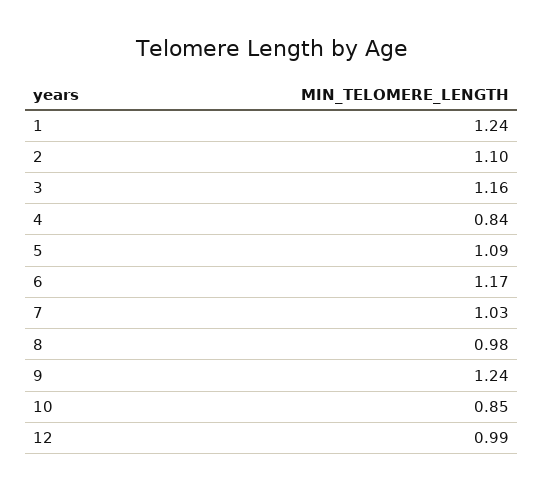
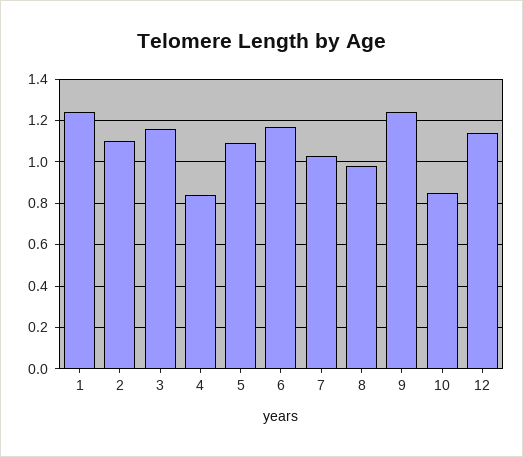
  {
    "1": 1.24,
    "2": 1.1,
    "3": 1.16,
    "4": 0.84,
    "5": 1.09,
    "6": 1.17,
    "7": 1.03,
    "8": 0.98,
    "9": 1.24,
    "10": 0.85,
-   "12": 0.99
+   "12": 1.15
  }

